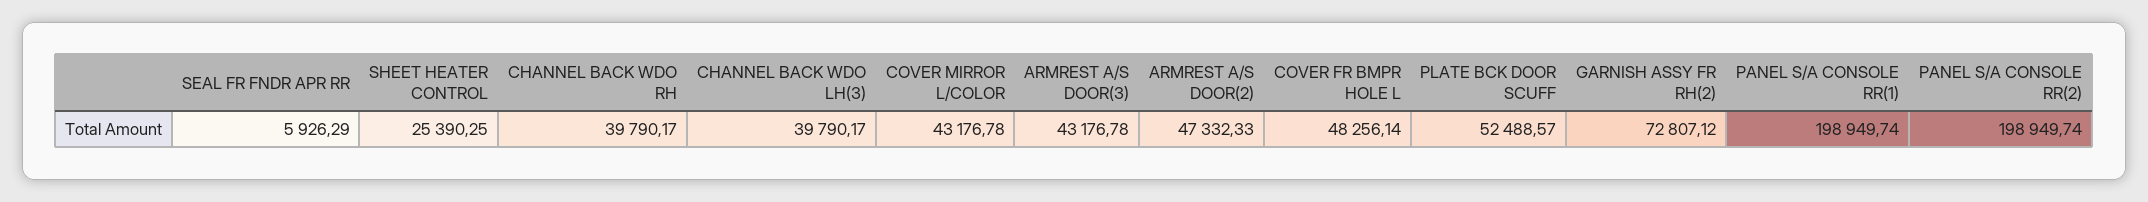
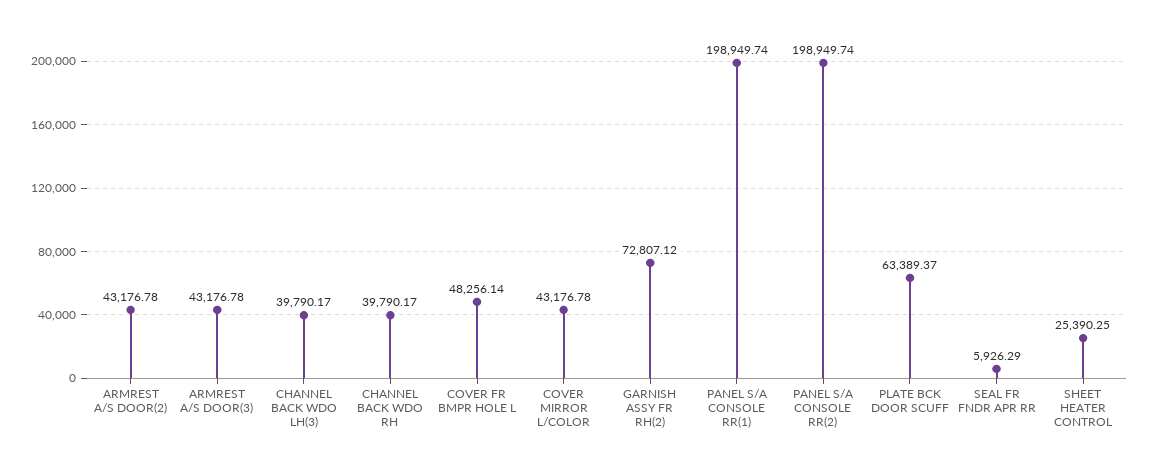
  {
    "SEAL FR FNDR APR RR": 5926.29,
    "SHEET HEATER CONTROL": 25390.25,
    "CHANNEL BACK WDO RH": 39790.17,
    "CHANNEL BACK WDO LH(3)": 39790.17,
    "COVER MIRROR L/COLOR": 43176.78,
    "ARMREST A/S DOOR(3)": 43176.78,
-   "ARMREST A/S DOOR(2)": 47332.33,
+   "ARMREST A/S DOOR(2)": 43176.78,
    "COVER FR BMPR HOLE L": 48256.14,
-   "PLATE BCK DOOR SCUFF": 52488.57,
+   "PLATE BCK DOOR SCUFF": 63389.37,
    "GARNISH ASSY FR RH(2)": 72807.12,
    "PANEL S/A CONSOLE RR(1)": 198949.74,
    "PANEL S/A CONSOLE RR(2)": 198949.74
  }

